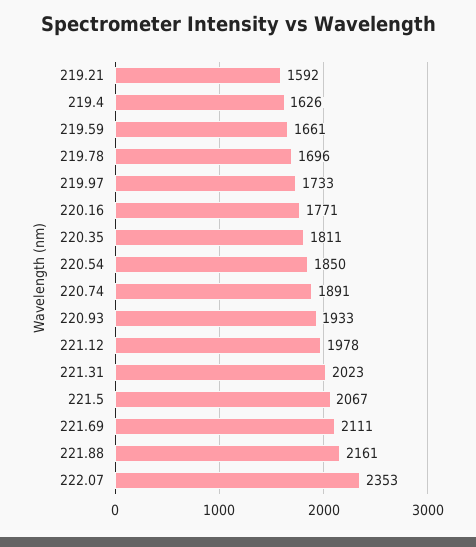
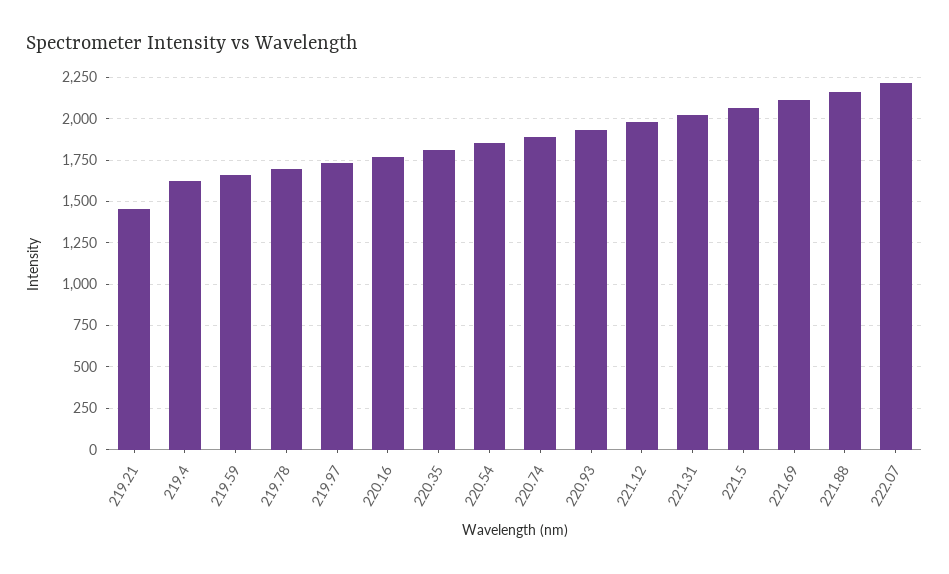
  {
-   "219.21": 1592,
+   "219.21": 1450,
    "219.4": 1626,
    "219.59": 1661,
    "219.78": 1696,
    "219.97": 1733,
    "220.16": 1771,
    "220.35": 1811,
    "220.54": 1850,
    "220.74": 1891,
    "220.93": 1933,
    "221.12": 1978,
    "221.31": 2023,
    "221.5": 2067,
    "221.69": 2111,
    "221.88": 2161,
-   "222.07": 2353
+   "222.07": 2200
  }

